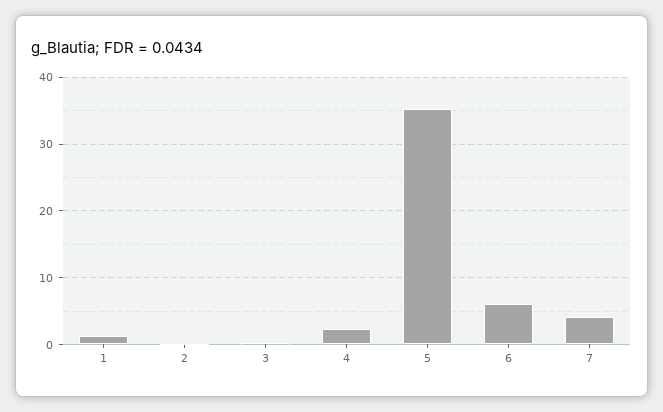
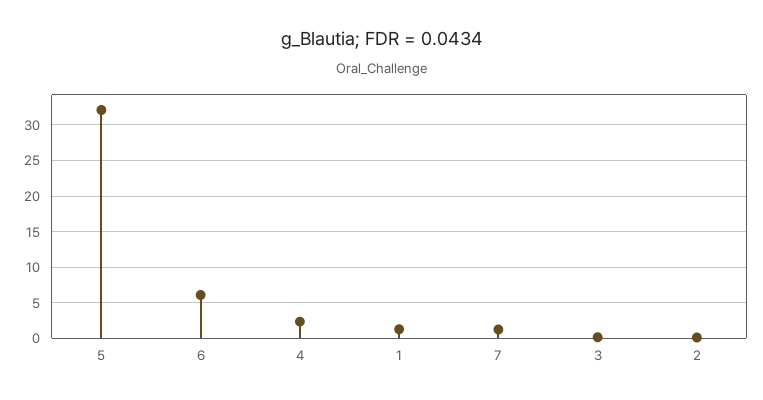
  {
    "1": 1,
    "2": 0,
    "3": 0,
    "4": 2,
-   "5": 35,
+   "5": 32,
    "6": 6,
-   "7": 4
+   "7": 1
  }

